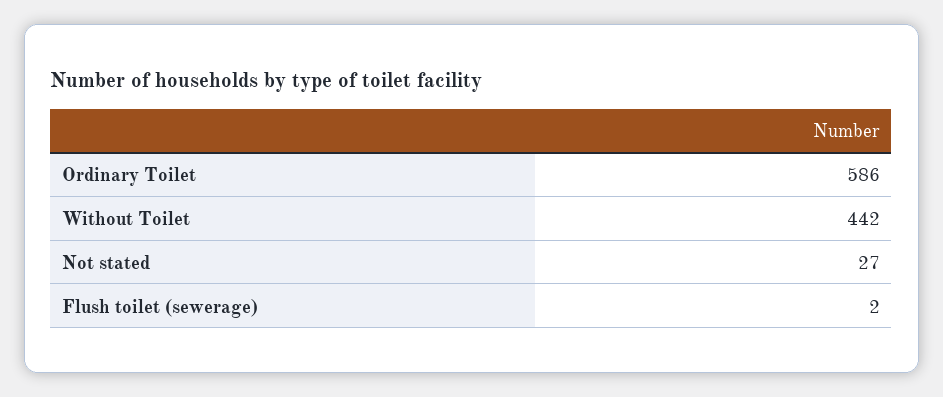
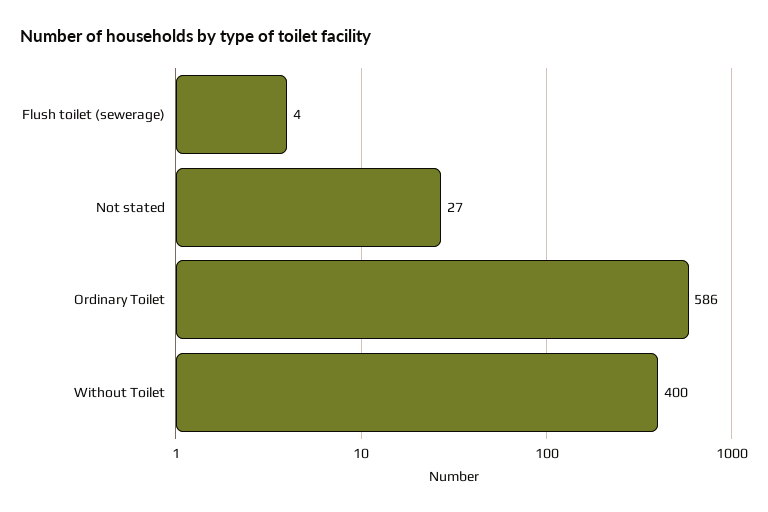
  {
    "Ordinary Toilet": 586,
-   "Without Toilet": 442,
+   "Without Toilet": 400,
    "Not stated": 27,
-   "Flush toilet (sewerage)": 2
+   "Flush toilet (sewerage)": 4
  }

